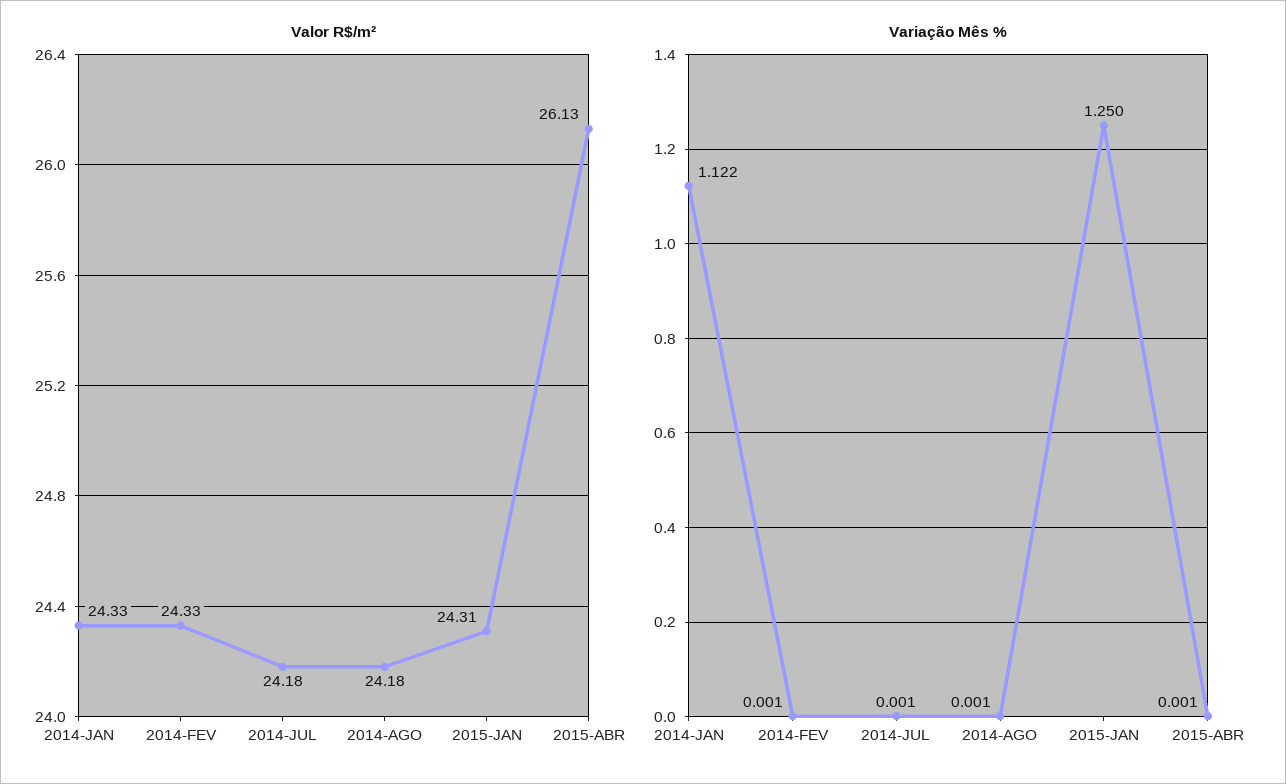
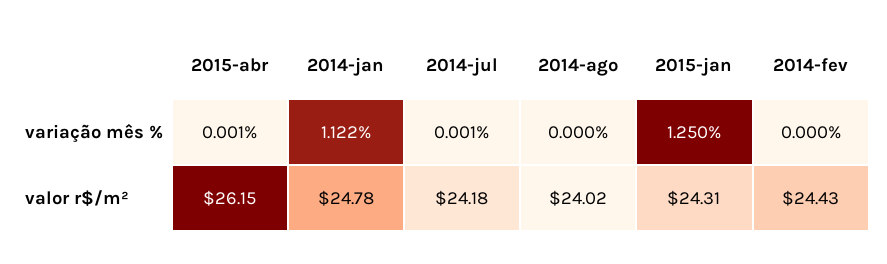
  {
    "Valor R$/m²": {
-     "2014-JAN": 24.33,
+     "2014-JAN": 24.78,
-     "2014-FEV": 24.33,
+     "2014-FEV": 24.43,
      "2014-JUL": 24.18,
-     "2014-AGO": 24.18,
+     "2014-AGO": 24.02,
      "2015-JAN": 24.31,
-     "2015-ABR": 26.13
+     "2015-ABR": 26.15
    },
    "Variação Mês %": {
      "2014-JAN": 1.122,
-     "2014-FEV": 0.001,
+     "2014-FEV": 0,
      "2014-JUL": 0.001,
-     "2014-AGO": 0.001,
+     "2014-AGO": 0,
      "2015-JAN": 1.25,
      "2015-ABR": 0.001
    }
  }

